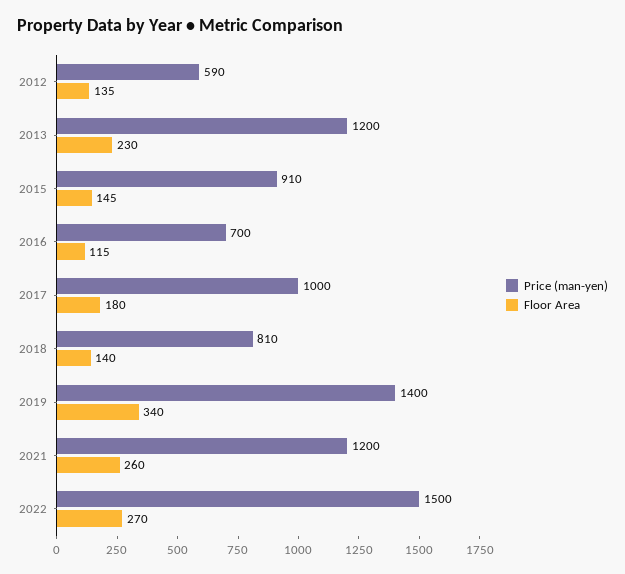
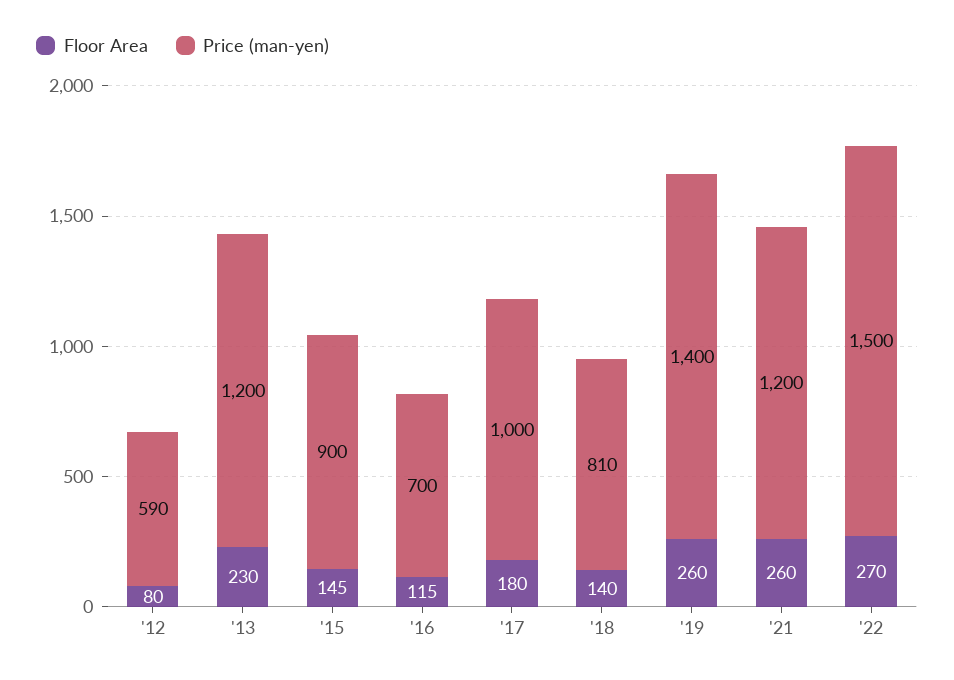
  {
    "Price (man-yen)": {
      "2012": 590,
      "2013": 1200,
-     "2015": 910,
+     "2015": 900,
      "2016": 700,
      "2017": 1000,
      "2018": 810,
      "2019": 1400,
      "2021": 1200,
      "2022": 1500
    },
    "Floor Area": {
-     "2012": 135,
+     "2012": 80,
      "2013": 230,
      "2015": 145,
      "2016": 115,
      "2017": 180,
      "2018": 140,
-     "2019": 340,
+     "2019": 260,
      "2021": 260,
      "2022": 270
    }
  }

